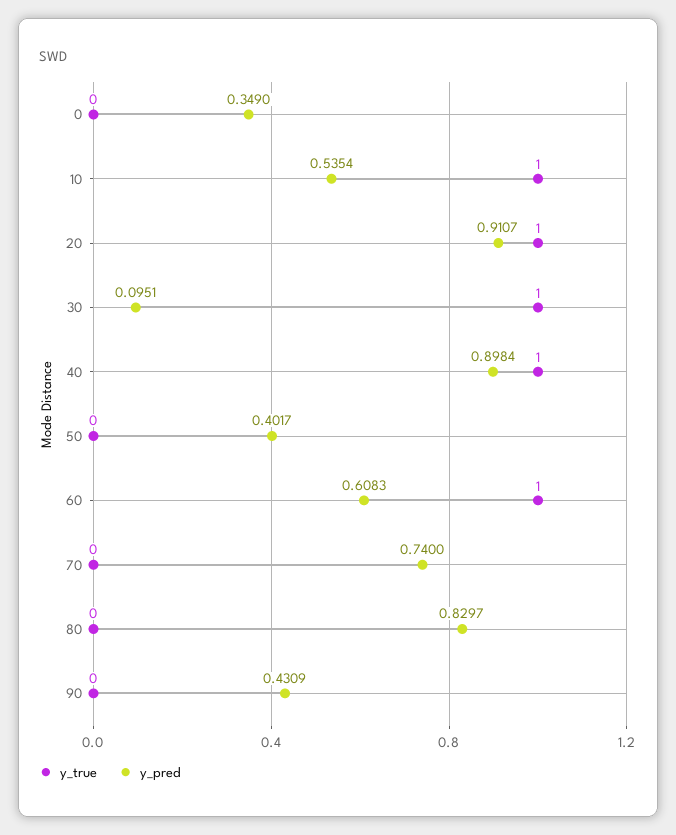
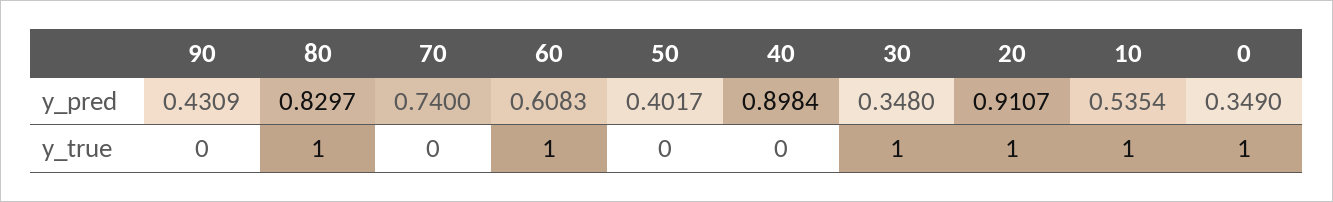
  {
    "y_true": {
-     "0": 0,
+     "0": 1,
      "10": 1,
      "20": 1,
      "30": 1,
-     "40": 1,
+     "40": 0,
      "50": 0,
      "60": 1,
      "70": 0,
-     "80": 0,
+     "80": 1,
      "90": 0
    },
    "y_pred": {
      "0": 0.349,
      "10": 0.5354,
      "20": 0.9107,
-     "30": 0.0951,
+     "30": 0.348,
      "40": 0.8984,
      "50": 0.4017,
      "60": 0.6083,
      "70": 0.74,
      "80": 0.8297,
      "90": 0.4309
    }
  }

